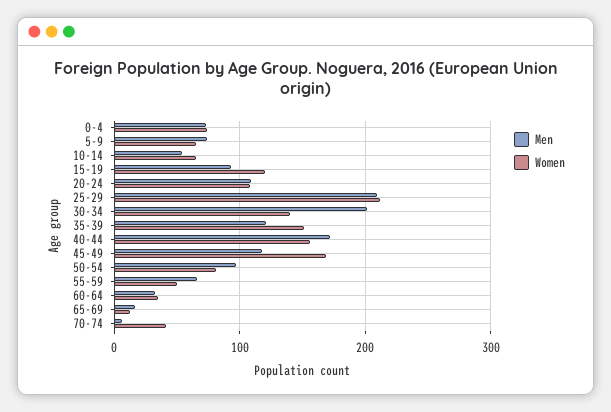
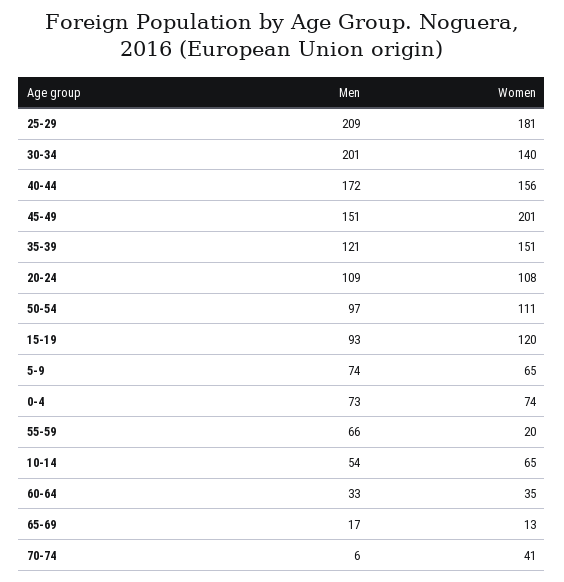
  {
    "Men": {
      "0-4": 73,
      "5-9": 74,
      "10-14": 54,
      "15-19": 93,
      "20-24": 109,
      "25-29": 209,
      "30-34": 201,
      "35-39": 121,
      "40-44": 172,
-     "45-49": 120,
+     "45-49": 151,
      "50-54": 97,
      "55-59": 66,
      "60-64": 33,
      "65-69": 17,
      "70-74": 6
    },
    "Women": {
      "0-4": 74,
      "5-9": 65,
      "10-14": 65,
      "15-19": 120,
      "20-24": 108,
-     "25-29": 210,
+     "25-29": 181,
      "30-34": 140,
      "35-39": 151,
      "40-44": 156,
-     "45-49": 170,
+     "45-49": 201,
-     "50-54": 80,
+     "50-54": 111,
-     "55-59": 50,
+     "55-59": 20,
      "60-64": 35,
      "65-69": 13,
      "70-74": 41
    }
  }

